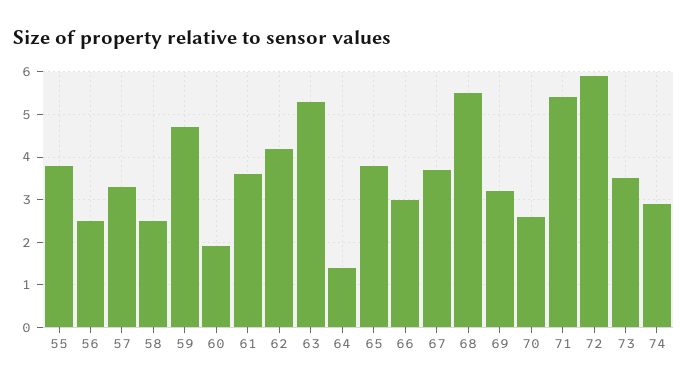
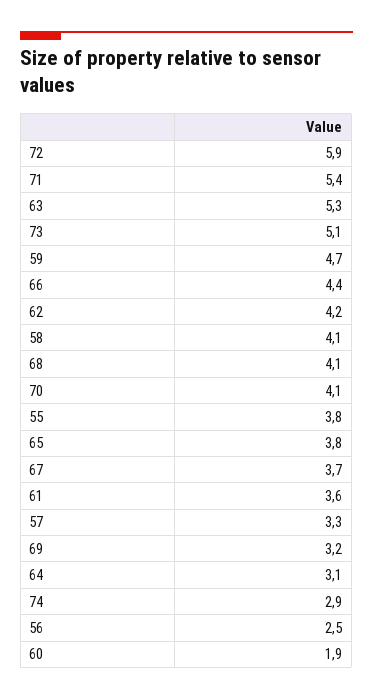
  {
    "55": 3.8,
    "56": 2.5,
    "57": 3.3,
-   "58": 2.5,
+   "58": 4.1,
    "59": 4.7,
    "60": 1.9,
    "61": 3.6,
    "62": 4.2,
    "63": 5.3,
-   "64": 1.5,
+   "64": 3.1,
    "65": 3.8,
-   "66": 3,
+   "66": 4.4,
    "67": 3.7,
-   "68": 5.5,
+   "68": 4.1,
    "69": 3.2,
-   "70": 2.5,
+   "70": 4.1,
    "71": 5.4,
    "72": 5.9,
-   "73": 3.5,
+   "73": 5.1,
    "74": 2.9
  }

